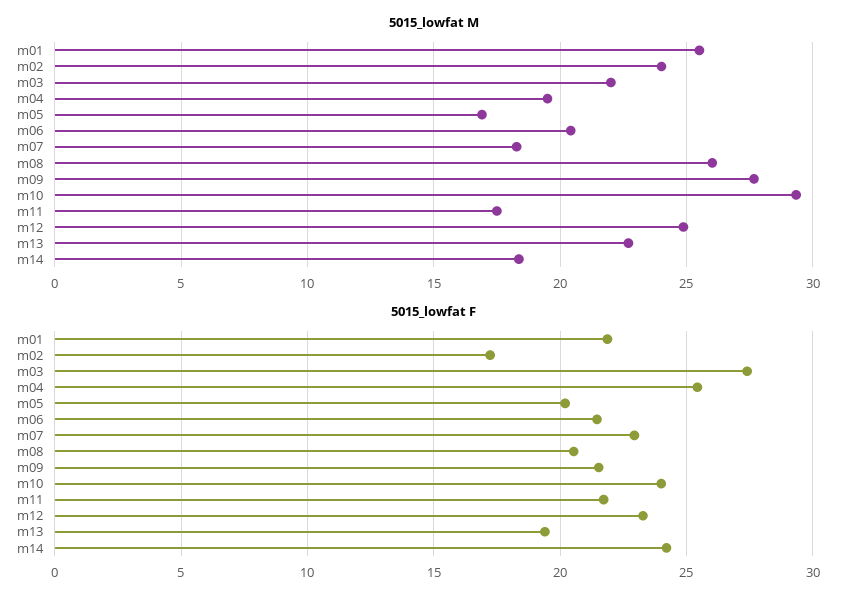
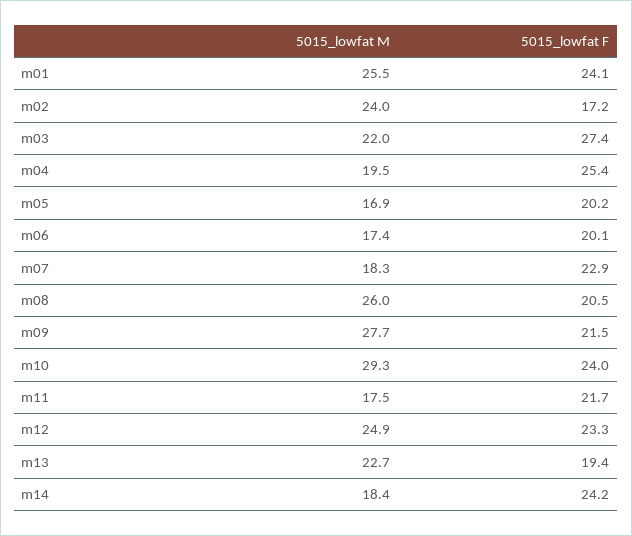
  {
    "5015_lowfat M": {
      "m01": 25.5,
      "m02": 24,
      "m03": 22,
      "m04": 19.5,
      "m05": 16.9,
-     "m06": 20.5,
+     "m06": 17.4,
      "m07": 18.3,
      "m08": 26,
      "m09": 27.7,
      "m10": 29.3,
      "m11": 17.5,
      "m12": 24.9,
      "m13": 22.7,
      "m14": 18.4
    },
    "5015_lowfat F": {
-     "m01": 22,
+     "m01": 24.1,
      "m02": 17.2,
      "m03": 27.4,
      "m04": 25.4,
      "m05": 20.2,
-     "m06": 21.5,
+     "m06": 20.1,
      "m07": 22.9,
      "m08": 20.5,
      "m09": 21.5,
      "m10": 24,
      "m11": 21.7,
      "m12": 23.3,
      "m13": 19.4,
      "m14": 24.2
    }
  }

